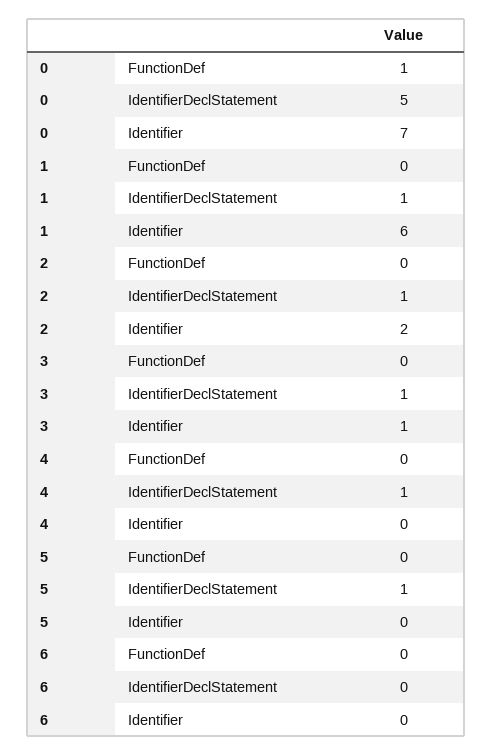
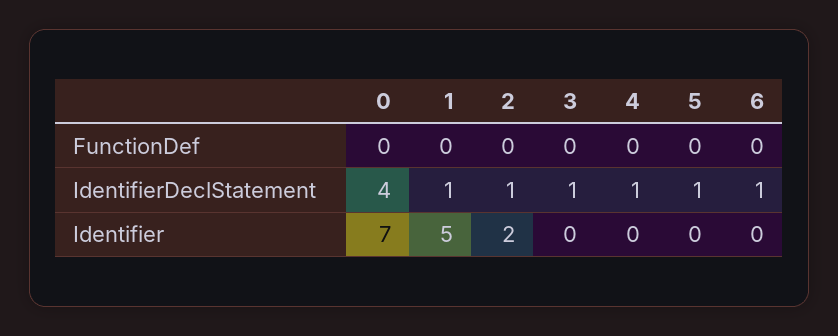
  {
    "0": {
-     "FunctionDef": 1,
+     "FunctionDef": 0,
-     "IdentifierDeclStatement": 5,
+     "IdentifierDeclStatement": 4,
      "Identifier": 7
    },
    "1": {
      "FunctionDef": 0,
      "IdentifierDeclStatement": 1,
-     "Identifier": 6
+     "Identifier": 5
    },
    "2": {
      "FunctionDef": 0,
      "IdentifierDeclStatement": 1,
      "Identifier": 2
    },
    "3": {
      "FunctionDef": 0,
      "IdentifierDeclStatement": 1,
-     "Identifier": 1
+     "Identifier": 0
    },
    "4": {
      "FunctionDef": 0,
      "IdentifierDeclStatement": 1,
      "Identifier": 0
    },
    "5": {
      "FunctionDef": 0,
      "IdentifierDeclStatement": 1,
      "Identifier": 0
    },
    "6": {
      "FunctionDef": 0,
-     "IdentifierDeclStatement": 0,
+     "IdentifierDeclStatement": 1,
      "Identifier": 0
    }
  }

